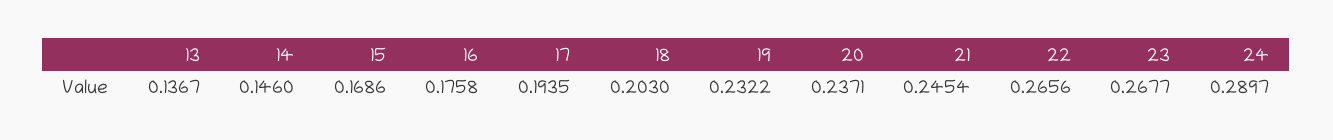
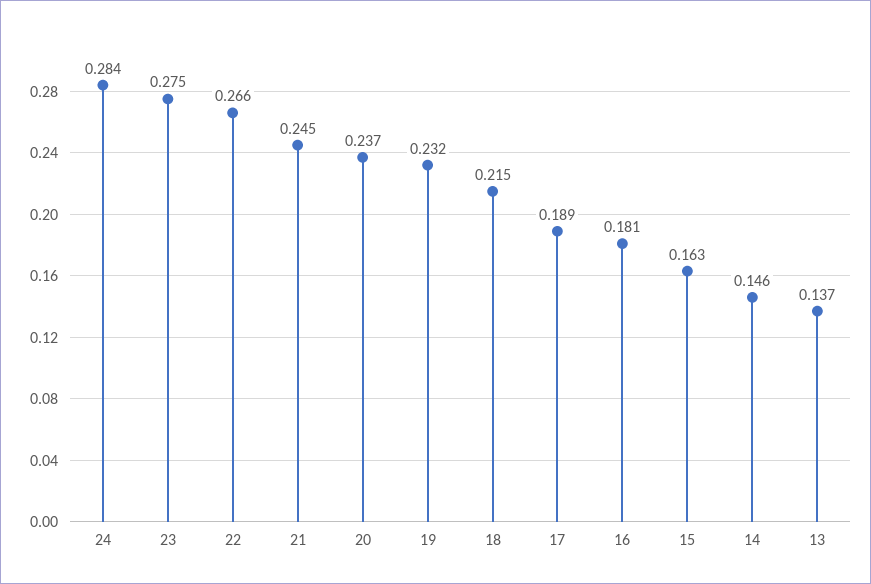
  {
    "13": 0.1367,
    "14": 0.146,
-   "15": 0.1686,
+   "15": 0.163,
-   "16": 0.1758,
+   "16": 0.181,
-   "17": 0.1935,
+   "17": 0.189,
-   "18": 0.203,
+   "18": 0.215,
    "19": 0.2322,
    "20": 0.2371,
    "21": 0.2454,
    "22": 0.2656,
-   "23": 0.2677,
+   "23": 0.275,
-   "24": 0.2897
+   "24": 0.284
  }

